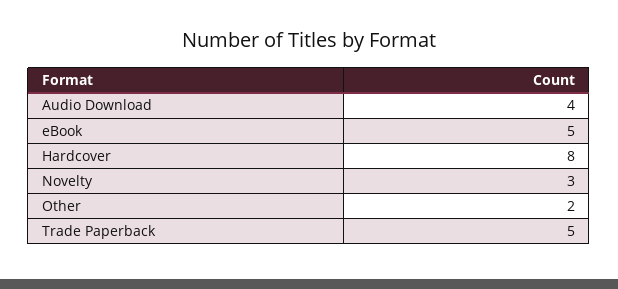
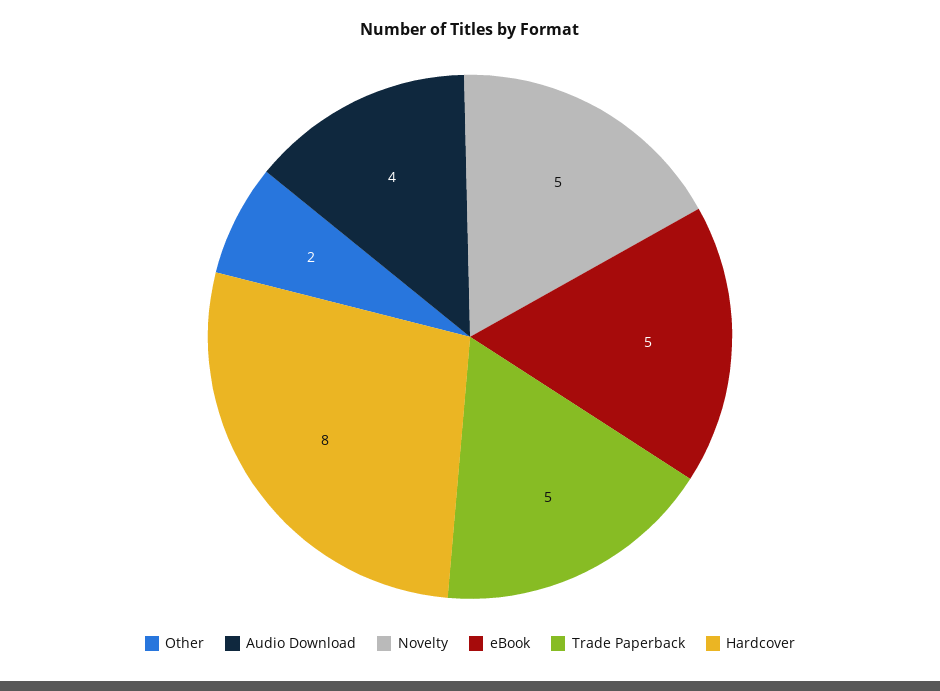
  {
    "Audio Download": 4,
    "eBook": 5,
    "Hardcover": 8,
-   "Novelty": 3,
+   "Novelty": 5,
    "Other": 2,
    "Trade Paperback": 5
  }

